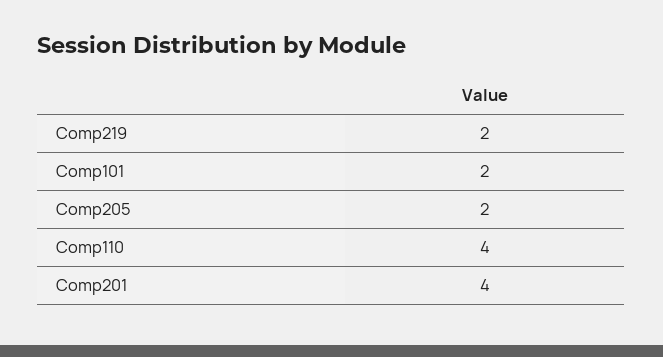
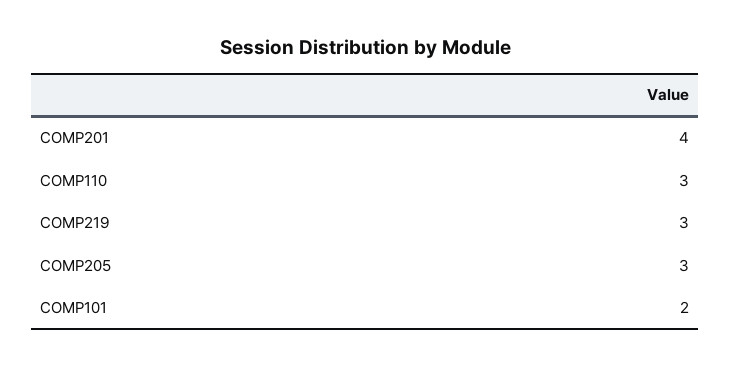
  {
-   "Comp219": 2,
+   "Comp219": 3,
    "Comp101": 2,
-   "Comp205": 2,
+   "Comp205": 3,
-   "Comp110": 4,
+   "Comp110": 3,
    "Comp201": 4
  }

